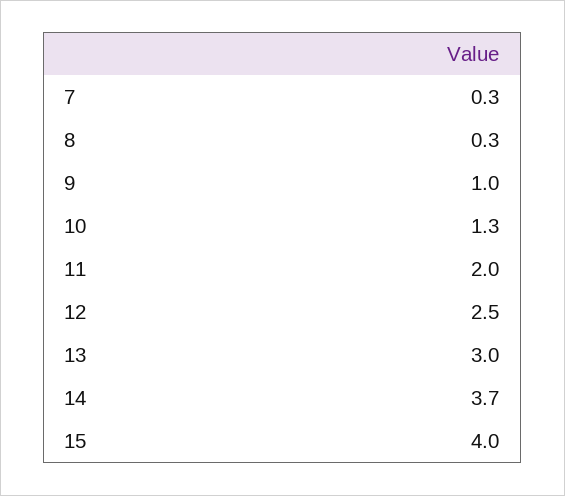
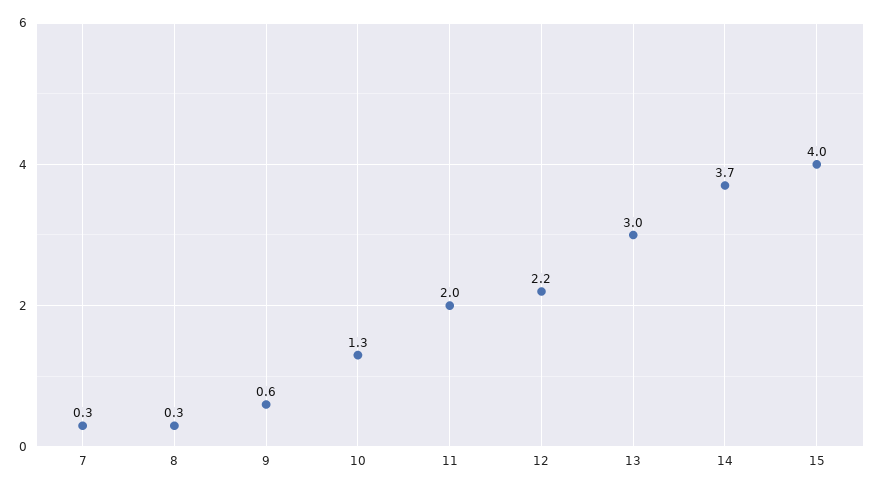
  {
    "7": 0.3,
    "8": 0.3,
-   "9": 1,
+   "9": 0.6,
    "10": 1.3,
    "11": 2,
-   "12": 2.5,
+   "12": 2.2,
    "13": 3,
    "14": 3.7,
    "15": 4
  }

